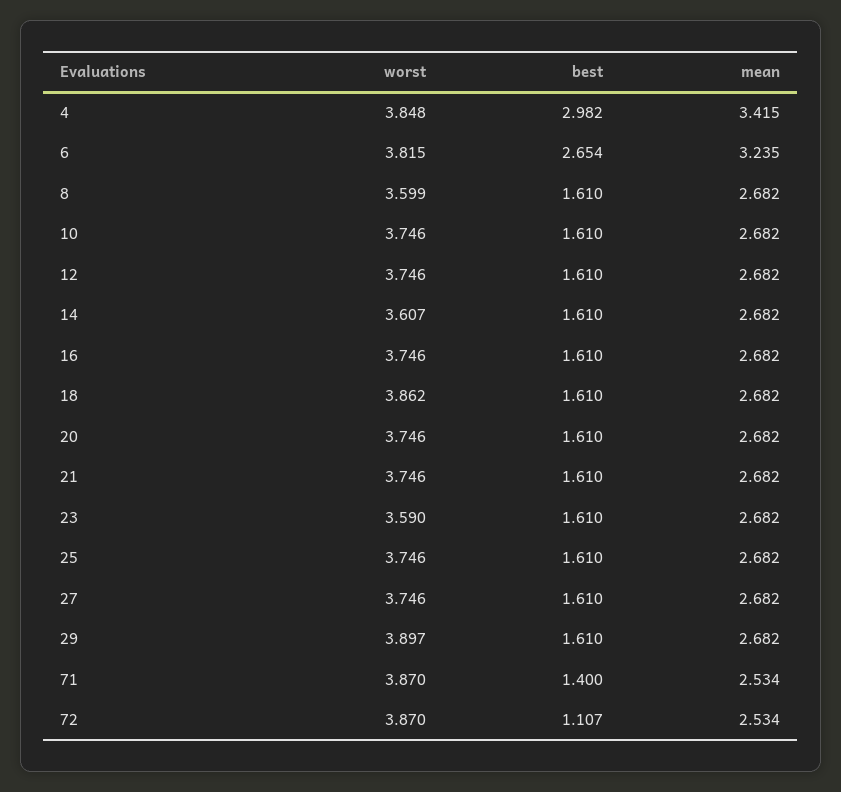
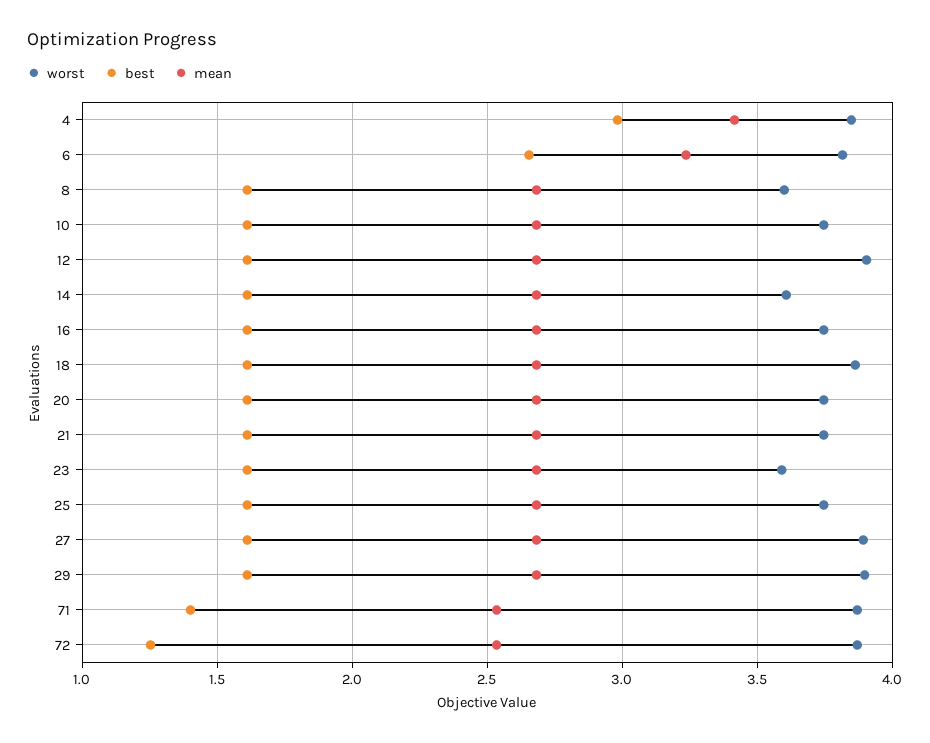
  {
    "worst": {
      "4": 3.848,
      "6": 3.815,
      "8": 3.599,
      "10": 3.746,
-     "12": 3.746,
+     "12": 3.9,
      "14": 3.607,
      "16": 3.746,
      "18": 3.862,
      "20": 3.746,
      "21": 3.746,
      "23": 3.59,
      "25": 3.746,
-     "27": 3.746,
+     "27": 3.9,
      "29": 3.897,
      "71": 3.87,
      "72": 3.87
    },
    "best": {
      "4": 2.982,
      "6": 2.654,
      "8": 1.61,
      "10": 1.61,
      "12": 1.61,
      "14": 1.61,
      "16": 1.61,
      "18": 1.61,
      "20": 1.61,
      "21": 1.61,
      "23": 1.61,
      "25": 1.61,
      "27": 1.61,
      "29": 1.61,
      "71": 1.4,
-     "72": 1.107
+     "72": 1.25
    },
    "mean": {
      "4": 3.415,
      "6": 3.235,
      "8": 2.682,
      "10": 2.682,
      "12": 2.682,
      "14": 2.682,
      "16": 2.682,
      "18": 2.682,
      "20": 2.682,
      "21": 2.682,
      "23": 2.682,
      "25": 2.682,
      "27": 2.682,
      "29": 2.682,
      "71": 2.534,
      "72": 2.534
    }
  }

